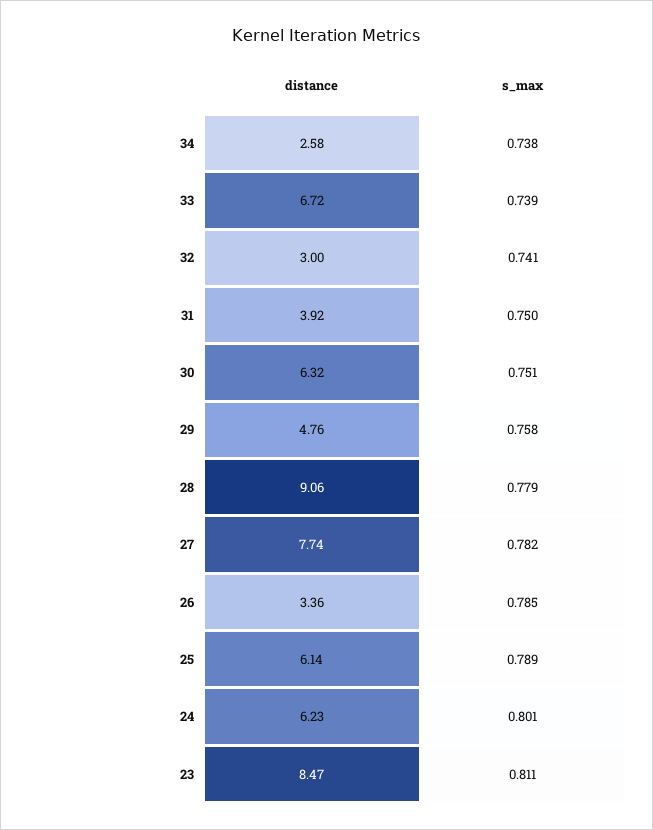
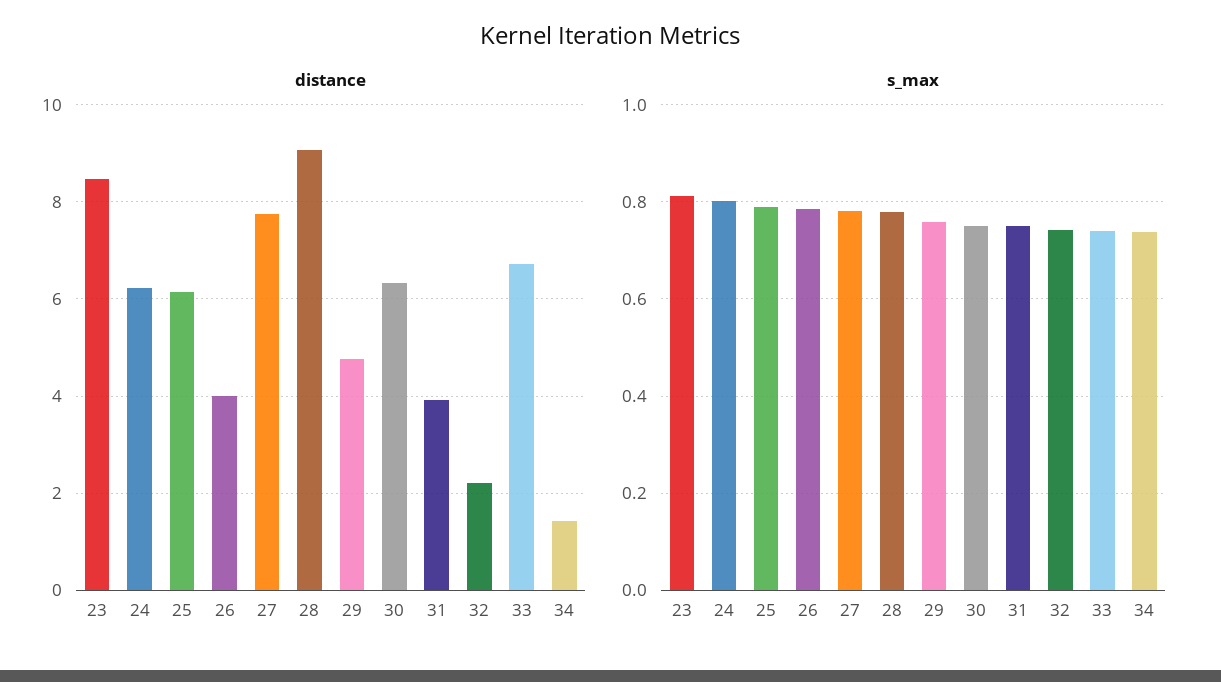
  {
    "distance": {
-     "34": 2.58,
+     "34": 1.4,
      "33": 6.72,
-     "32": 3,
+     "32": 2.2,
      "31": 3.92,
      "30": 6.32,
      "29": 4.76,
      "28": 9.06,
      "27": 7.74,
-     "26": 3.36,
+     "26": 4,
      "25": 6.14,
      "24": 6.23,
      "23": 8.47
    },
    "s_max": {
      "34": 0.738,
      "33": 0.739,
      "32": 0.741,
      "31": 0.75,
      "30": 0.751,
      "29": 0.758,
      "28": 0.779,
      "27": 0.782,
      "26": 0.785,
      "25": 0.789,
      "24": 0.801,
      "23": 0.811
    }
  }

